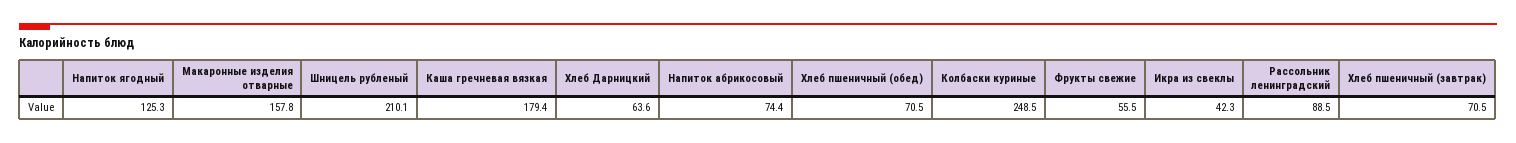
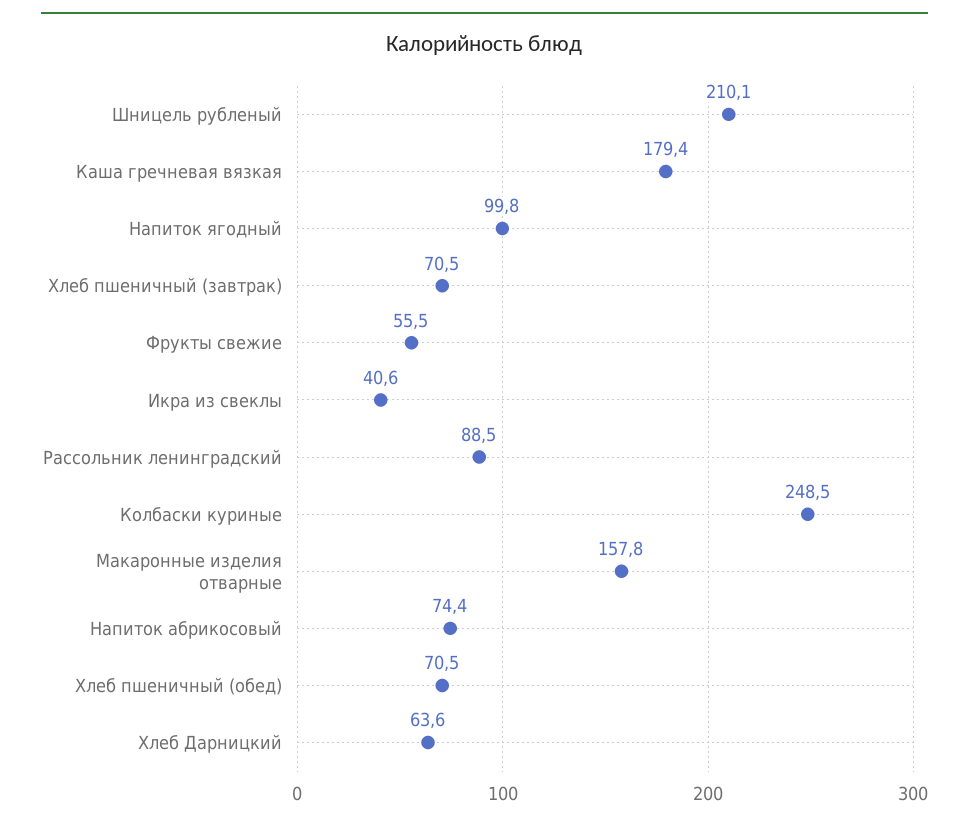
  {
-   "Напиток ягодный": 125.3,
+   "Напиток ягодный": 99.8,
    "Макаронные изделия отварные": 157.8,
    "Шницель рубленый": 210.1,
    "Каша гречневая вязкая": 179.4,
    "Хлеб Дарницкий": 63.6,
    "Напиток абрикосовый": 74.4,
    "Хлеб пшеничный (обед)": 70.5,
    "Колбаски куриные": 248.5,
    "Фрукты свежие": 55.5,
-   "Икра из свеклы": 42.3,
+   "Икра из свеклы": 40.6,
    "Рассольник ленинградский": 88.5,
    "Хлеб пшеничный (завтрак)": 70.5
  }

